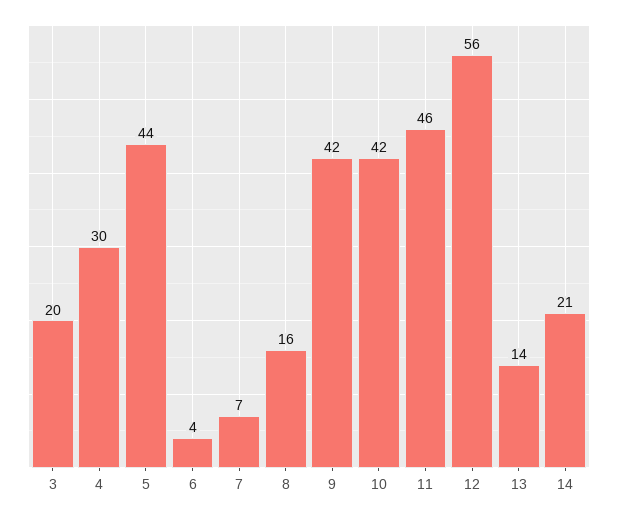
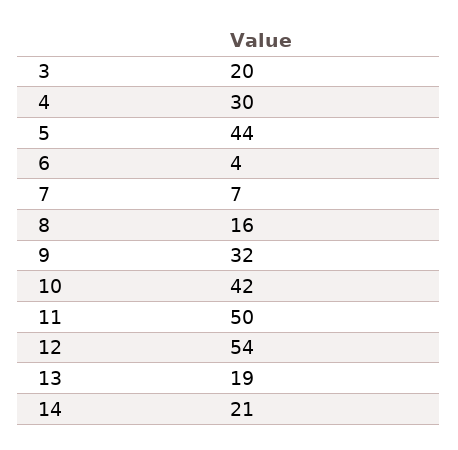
  {
    "3": 20,
    "4": 30,
    "5": 44,
    "6": 4,
    "7": 7,
    "8": 16,
-   "9": 42,
+   "9": 32,
    "10": 42,
-   "11": 46,
+   "11": 50,
-   "12": 56,
+   "12": 54,
-   "13": 14,
+   "13": 19,
    "14": 21
  }

